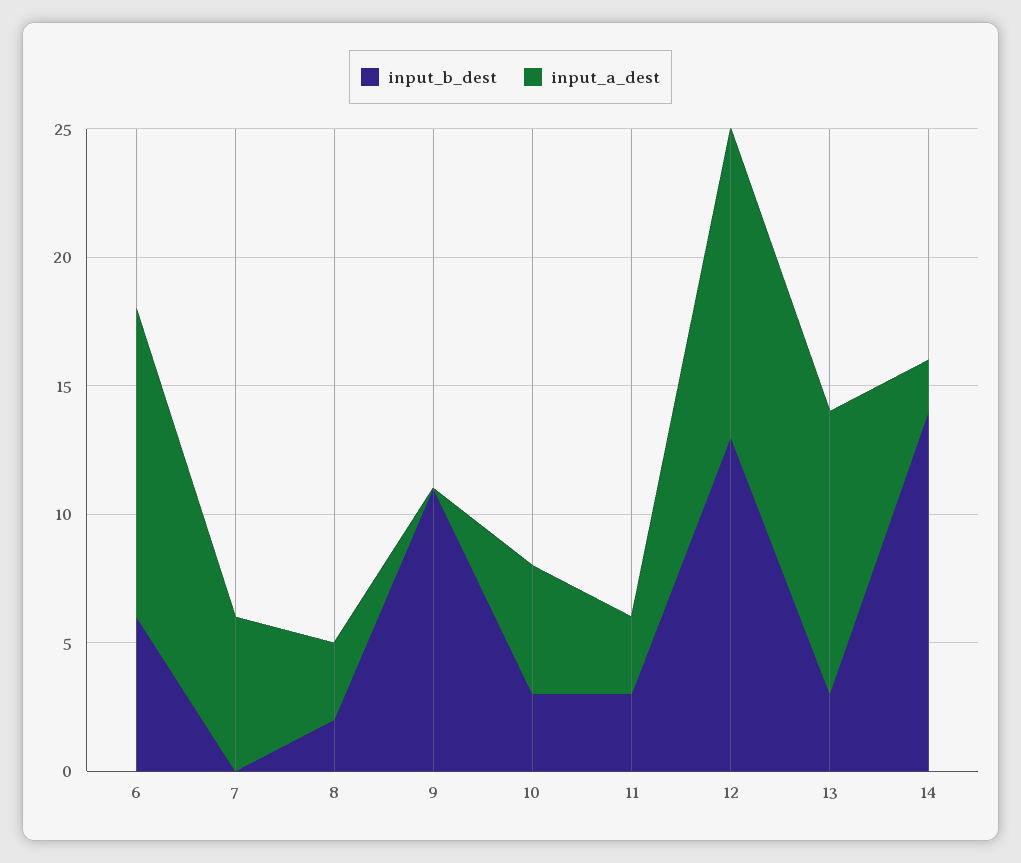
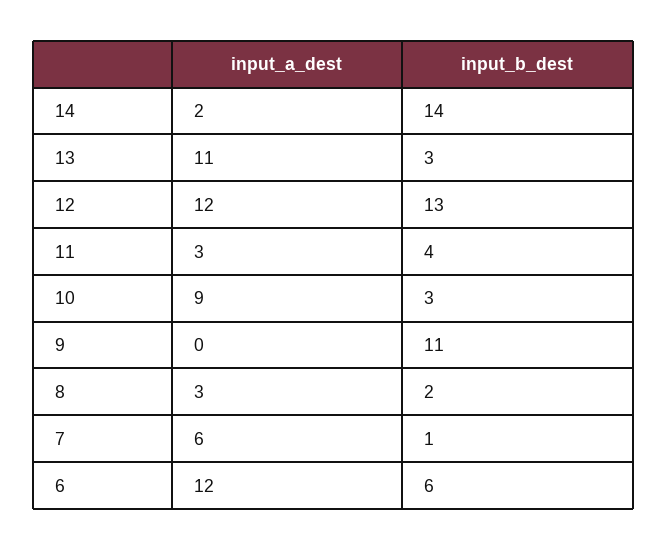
  {
    "input_b_dest": {
      "6": 6,
-     "7": 0,
+     "7": 1,
      "8": 2,
      "9": 11,
      "10": 3,
-     "11": 3,
+     "11": 4,
      "12": 13,
      "13": 3,
      "14": 14
    },
    "input_a_dest": {
      "6": 12,
      "7": 6,
      "8": 3,
      "9": 0,
-     "10": 5,
+     "10": 9,
      "11": 3,
      "12": 12,
      "13": 11,
      "14": 2
    }
  }

